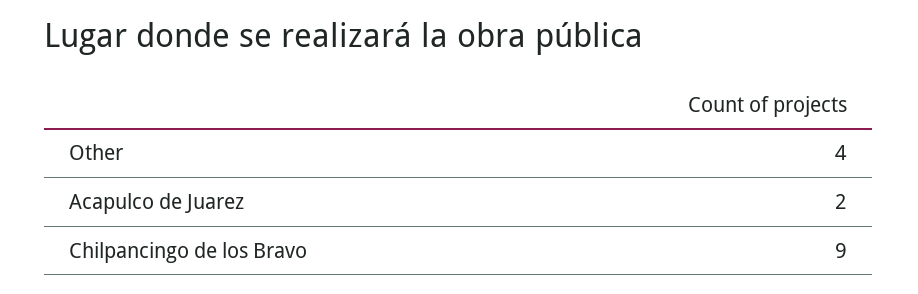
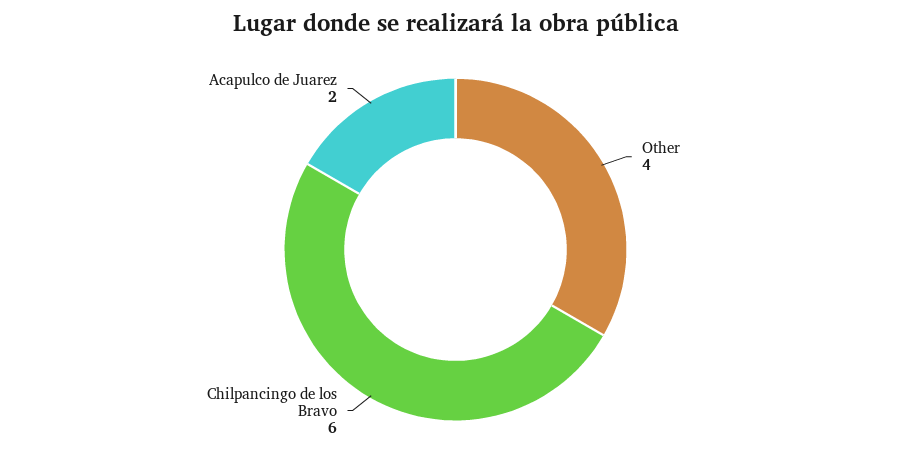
  {
    "Other": 4,
    "Acapulco de Juarez": 2,
-   "Chilpancingo de los Bravo": 9
+   "Chilpancingo de los Bravo": 6
  }

